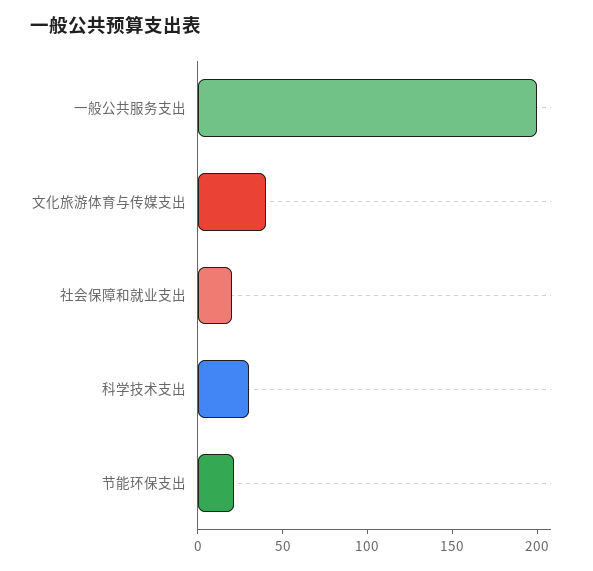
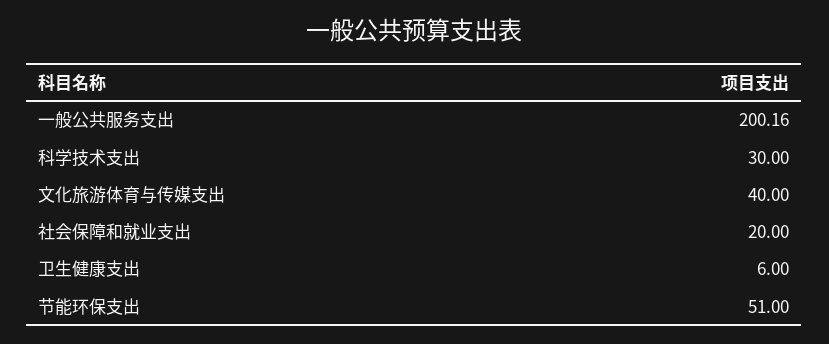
  {
    "一般公共服务支出": 200.16,
    "文化旅游体育与传媒支出": 40,
    "社会保障和就业支出": 20,
    "科学技术支出": 30,
-   "节能环保支出": 20
+   "节能环保支出": 51,
+   "卫生健康支出": 6
  }

